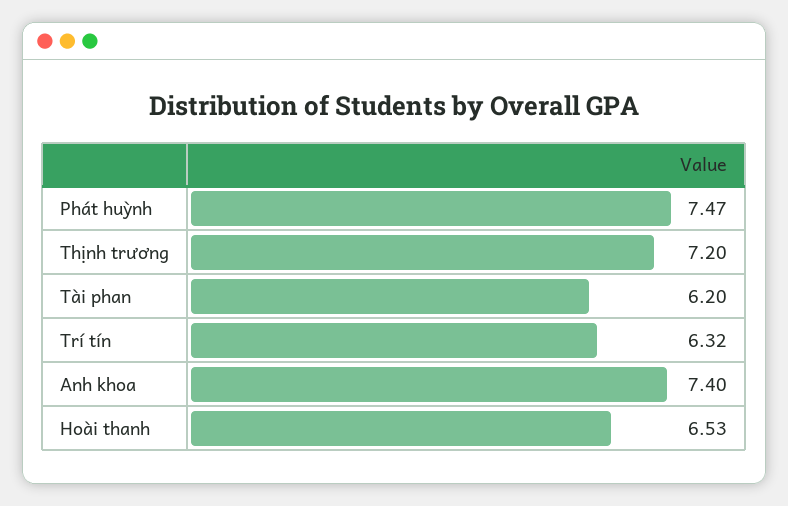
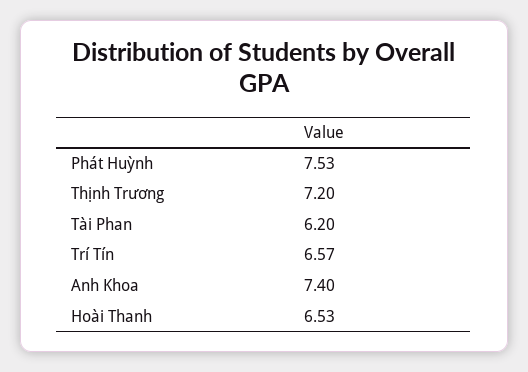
  {
-   "Phát huỳnh": 7.47,
+   "Phát huỳnh": 7.53,
    "Thịnh trương": 7.2,
    "Tài phan": 6.2,
-   "Trí tín": 6.32,
+   "Trí tín": 6.57,
    "Anh khoa": 7.4,
    "Hoài thanh": 6.53
  }

